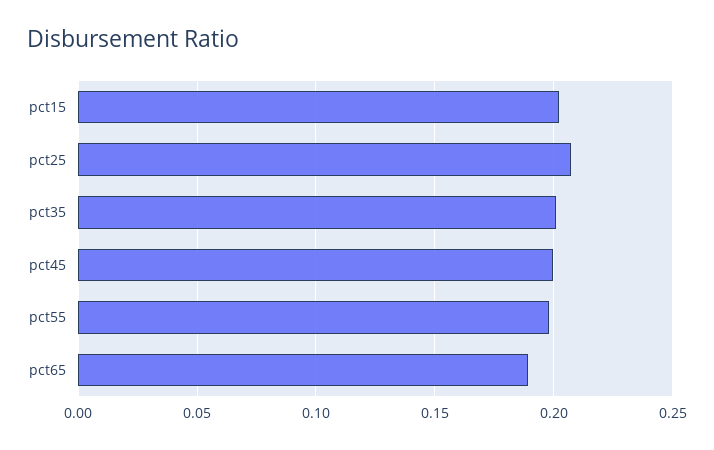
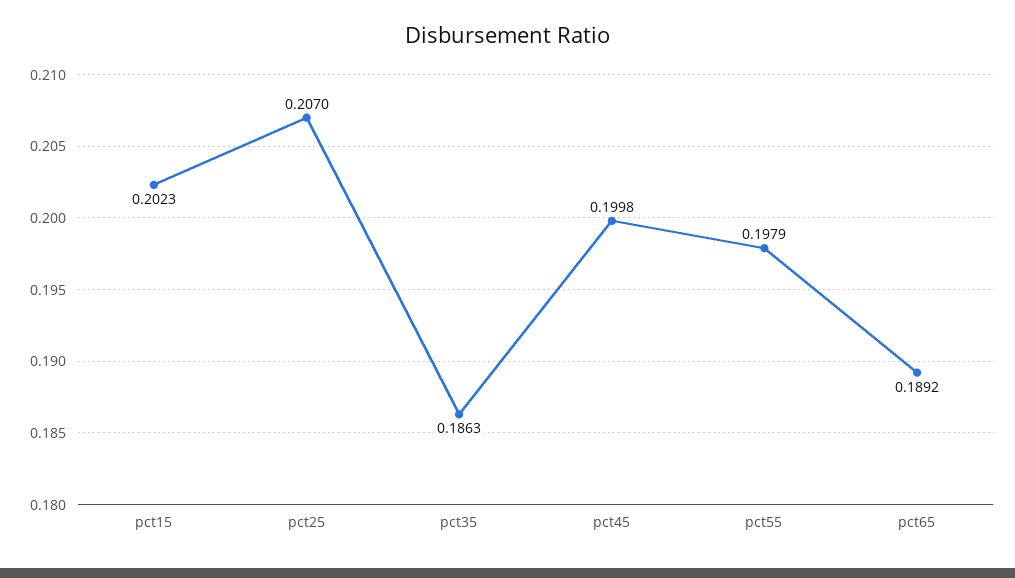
  {
    "pct15": 0.2023,
    "pct25": 0.207,
-   "pct35": 0.2,
+   "pct35": 0.1863,
    "pct45": 0.1998,
    "pct55": 0.1979,
    "pct65": 0.1892
  }

